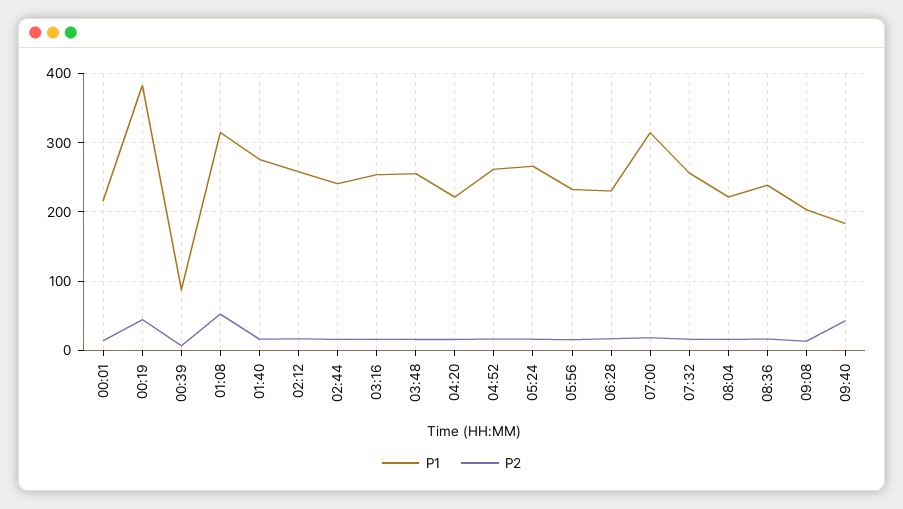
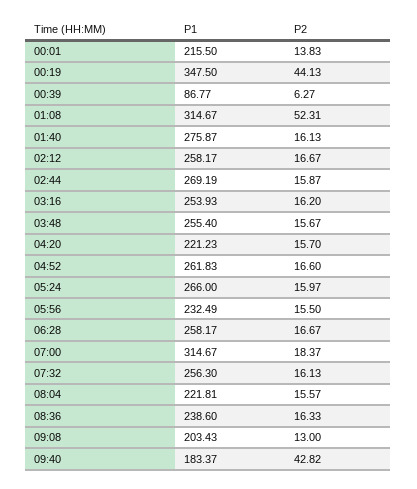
  {
    "P1": {
      "00:01": 215.5,
-     "00:19": 380,
+     "00:19": 347.5,
      "00:39": 86.77,
      "01:08": 314.67,
      "01:40": 275.87,
      "02:12": 258.17,
-     "02:44": 240,
+     "02:44": 269.19,
      "03:16": 253.93,
      "03:48": 255.4,
      "04:20": 221.23,
      "04:52": 261.83,
      "05:24": 266,
      "05:56": 232.49,
-     "06:28": 230,
+     "06:28": 258.17,
      "07:00": 314.67,
      "07:32": 256.3,
      "08:04": 221.81,
      "08:36": 238.6,
      "09:08": 203.43,
      "09:40": 183.37
    },
    "P2": {
      "00:01": 13.83,
      "00:19": 44.13,
      "00:39": 6.27,
      "01:08": 52.31,
      "01:40": 16.13,
      "02:12": 16.67,
      "02:44": 15.87,
      "03:16": 16.2,
      "03:48": 15.67,
      "04:20": 15.7,
      "04:52": 16.6,
      "05:24": 15.97,
      "05:56": 15.5,
      "06:28": 16.67,
      "07:00": 18.37,
      "07:32": 16.13,
      "08:04": 15.57,
      "08:36": 16.33,
      "09:08": 13,
      "09:40": 42.82
    }
  }

